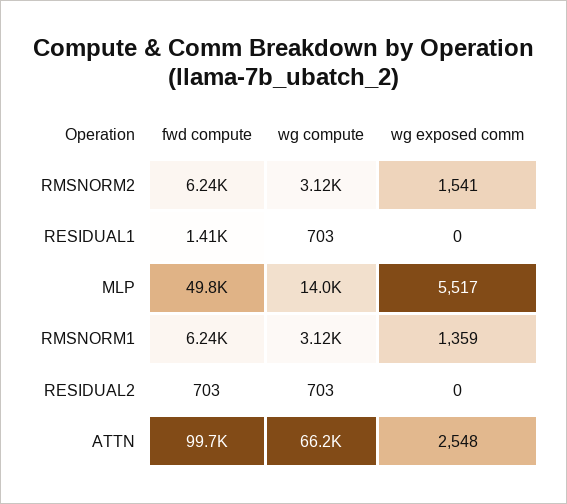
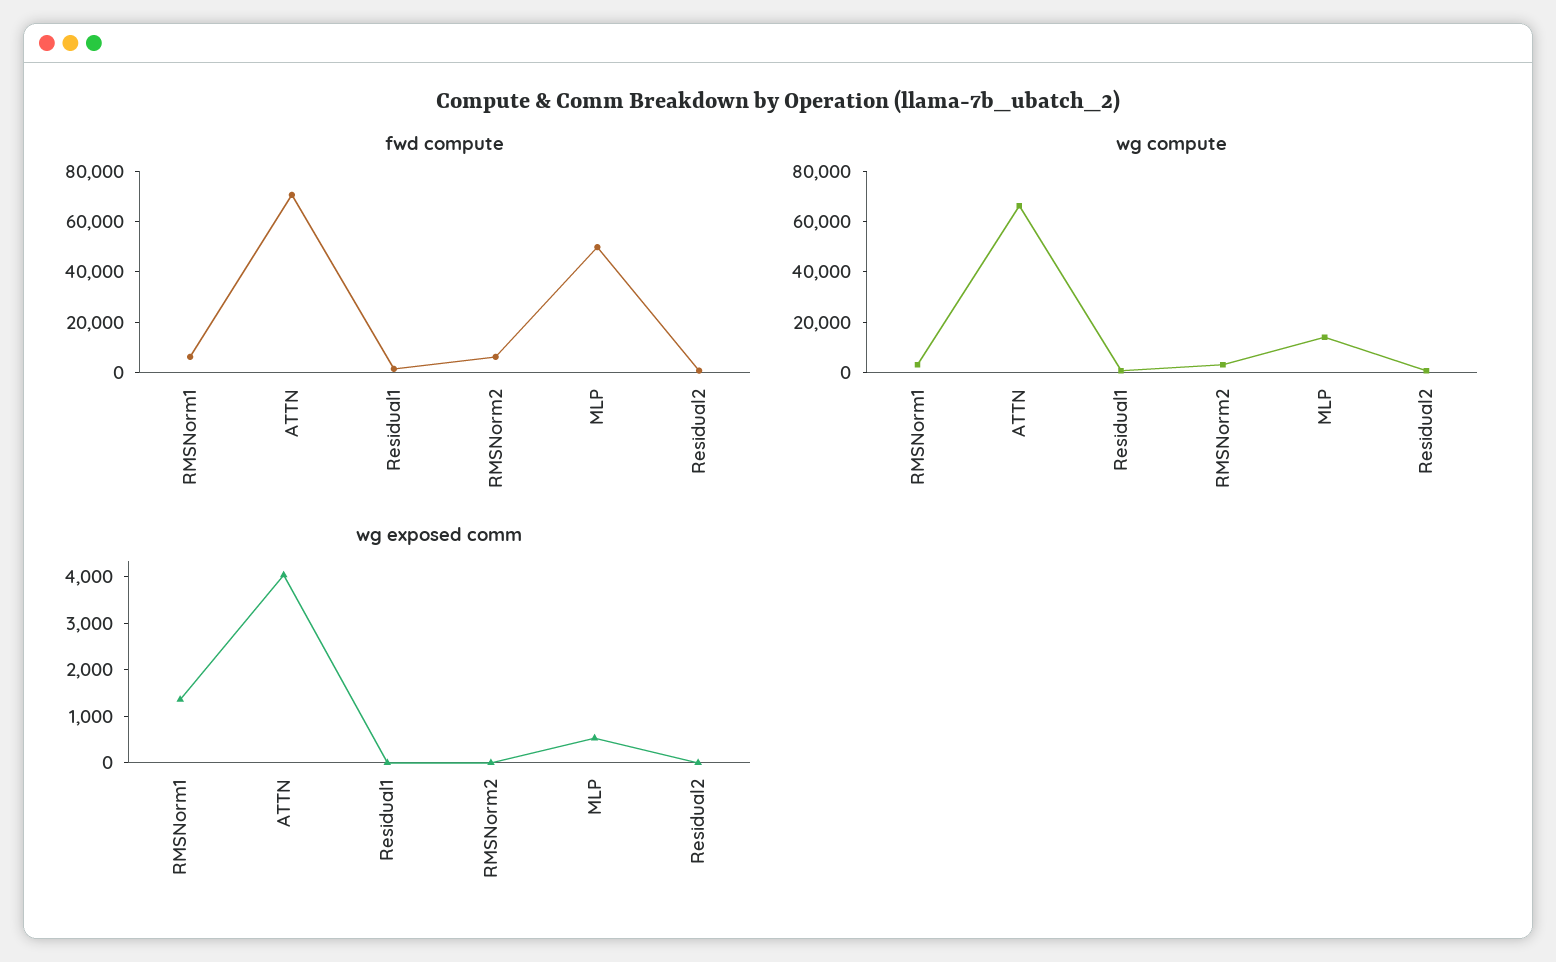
  {
    "fwd compute": {
      "RMSNORM2": 6240,
      "RESIDUAL1": 1410,
      "MLP": 49800,
      "RMSNORM1": 6240,
      "RESIDUAL2": 703,
-     "ATTN": 99700
+     "ATTN": 70000
    },
    "wg compute": {
      "RMSNORM2": 3120,
      "RESIDUAL1": 703,
      "MLP": 14000,
      "RMSNORM1": 3120,
      "RESIDUAL2": 703,
      "ATTN": 66200
    },
    "wg exposed comm": {
-     "RMSNORM2": 1541,
+     "RMSNORM2": 0,
      "RESIDUAL1": 0,
-     "MLP": 5517,
+     "MLP": 600,
      "RMSNORM1": 1359,
      "RESIDUAL2": 0,
-     "ATTN": 2548
+     "ATTN": 4000
    }
  }

